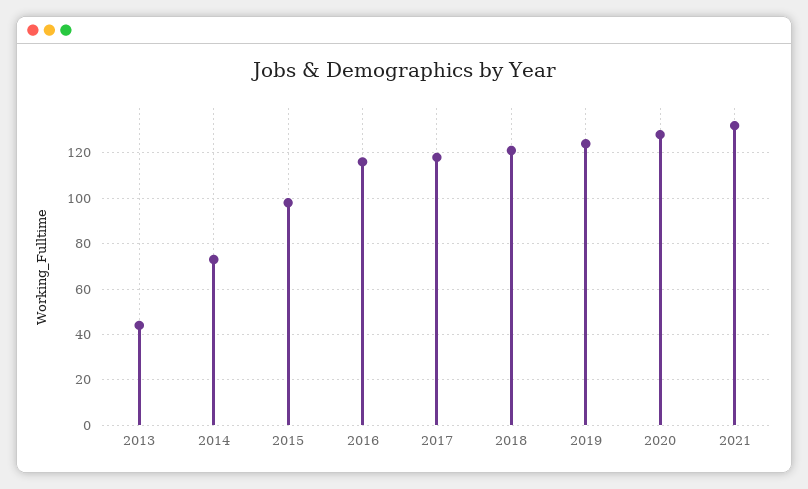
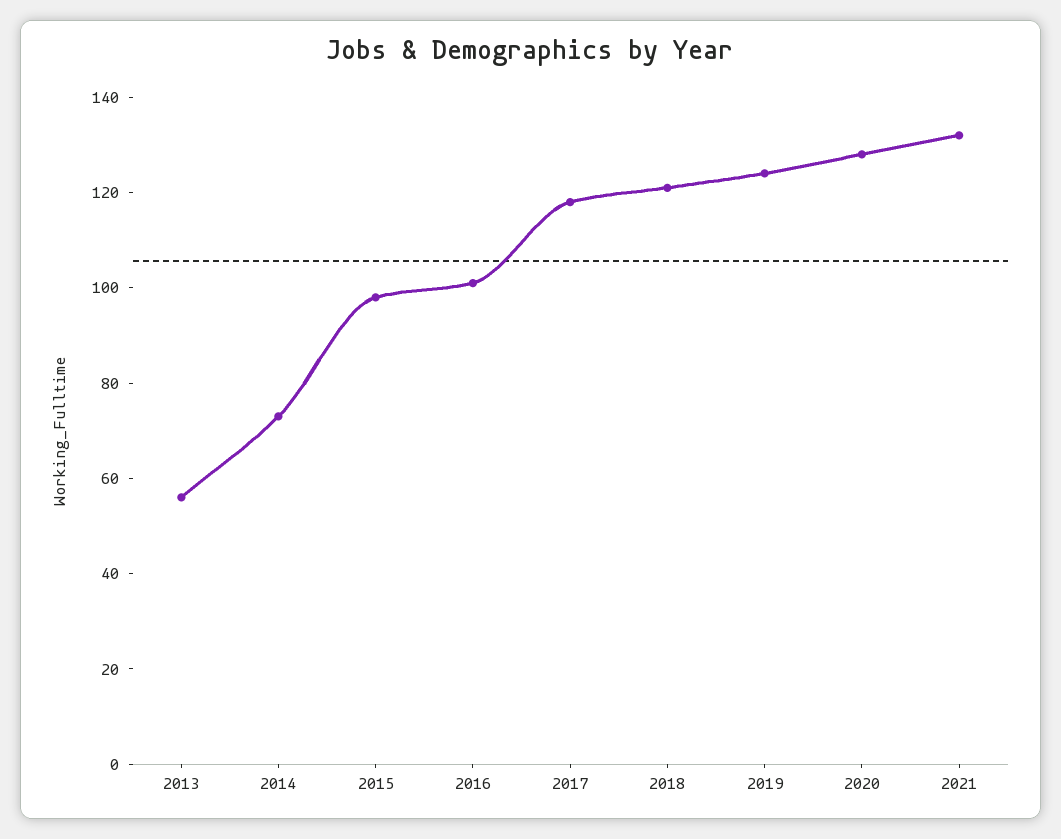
  {
-   "2013": 45,
+   "2013": 55,
    "2014": 75,
    "2015": 100,
-   "2016": 115,
+   "2016": 100,
    "2017": 120,
    "2018": 120,
    "2019": 125,
    "2020": 130,
    "2021": 130
  }

